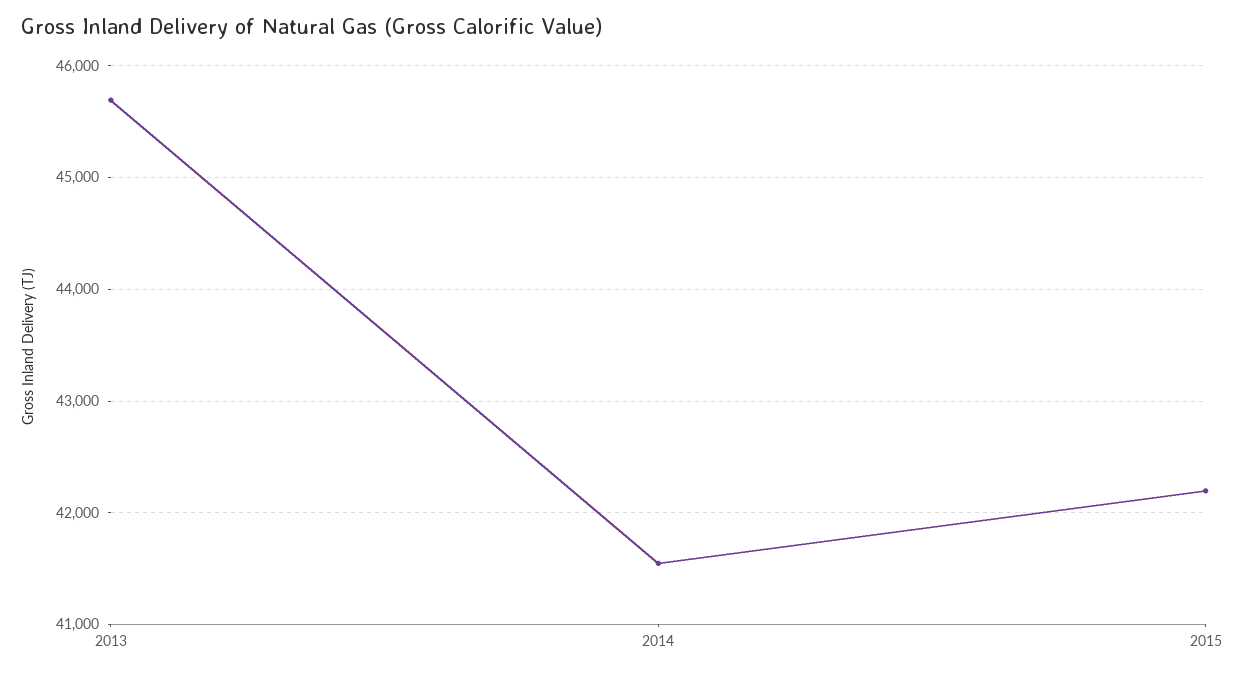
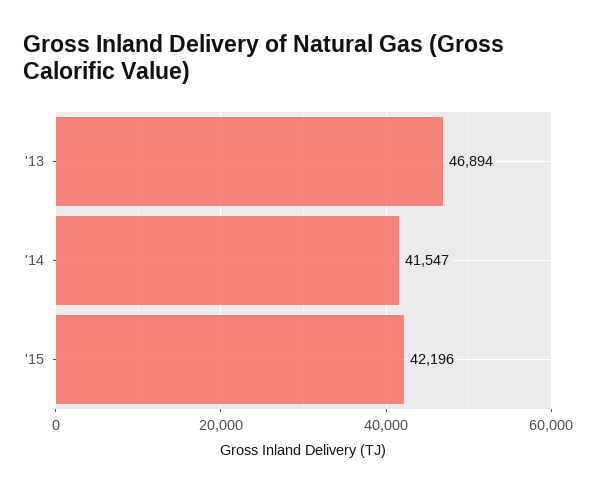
  {
-   "2013": 45700,
+   "2013": 46894,
    "2014": 41547,
    "2015": 42196
  }

